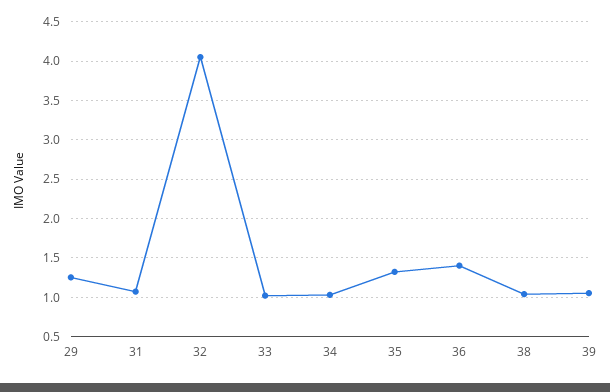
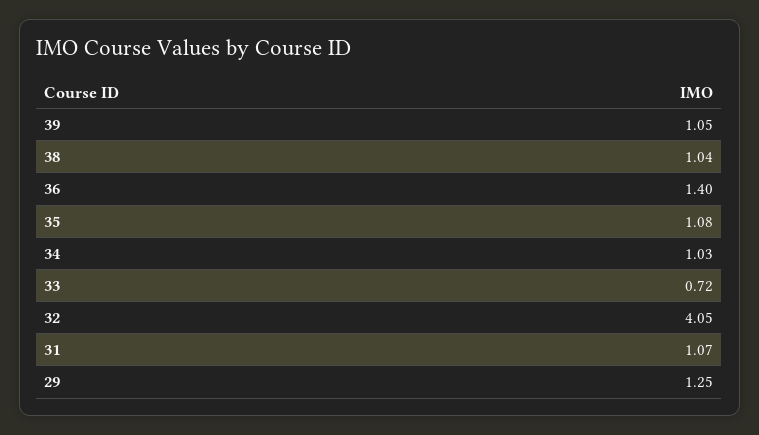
  {
    "29": 1.25,
    "31": 1.07,
    "32": 4.05,
-   "33": 1,
+   "33": 0.72,
    "34": 1.03,
-   "35": 1.3,
+   "35": 1.08,
    "36": 1.4,
    "38": 1.04,
    "39": 1.05
  }

